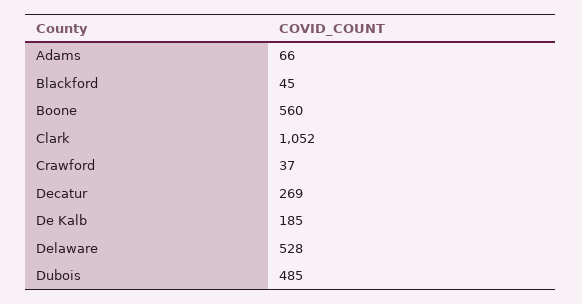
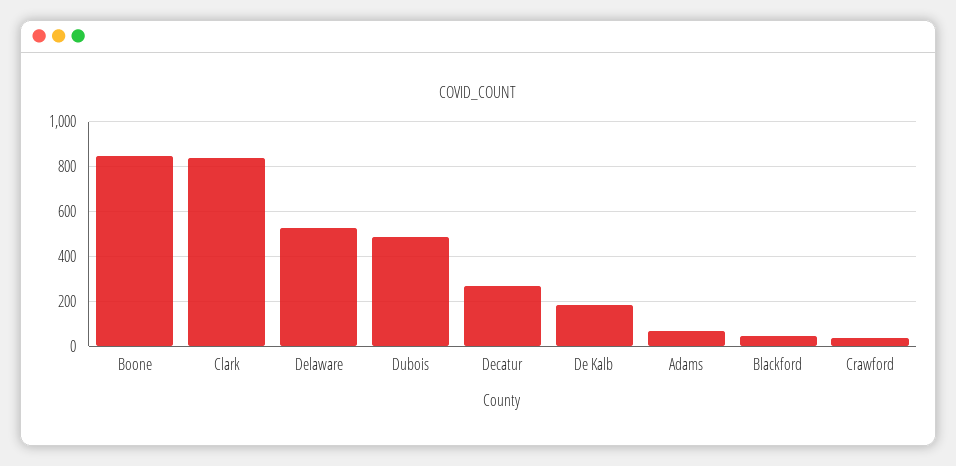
  {
    "Adams": 66,
    "Blackford": 45,
-   "Boone": 560,
+   "Boone": 850,
-   "Clark": 1052,
+   "Clark": 850,
    "Crawford": 37,
    "Decatur": 269,
    "De Kalb": 185,
    "Delaware": 528,
    "Dubois": 485
  }

